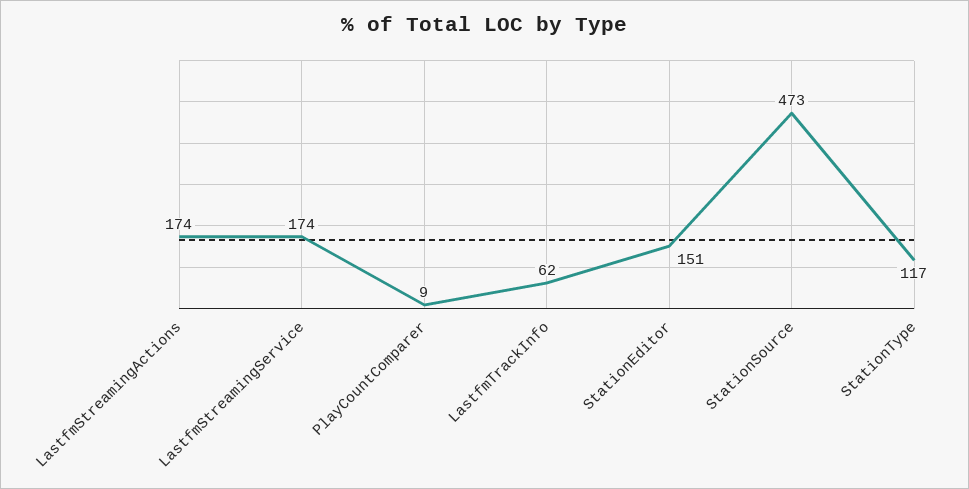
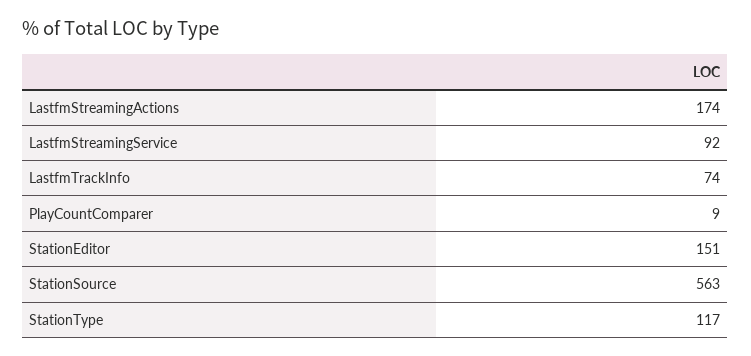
  {
    "LastfmStreamingActions": 174,
-   "LastfmStreamingService": 174,
+   "LastfmStreamingService": 92,
    "PlayCountComparer": 9,
-   "LastfmTrackInfo": 62,
+   "LastfmTrackInfo": 74,
    "StationEditor": 151,
-   "StationSource": 473,
+   "StationSource": 563,
    "StationType": 117
  }

